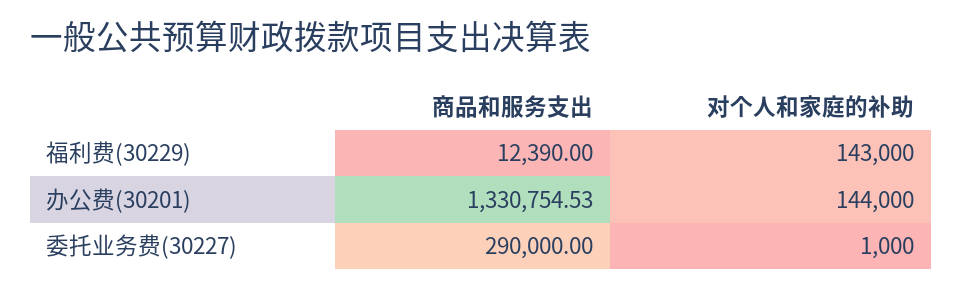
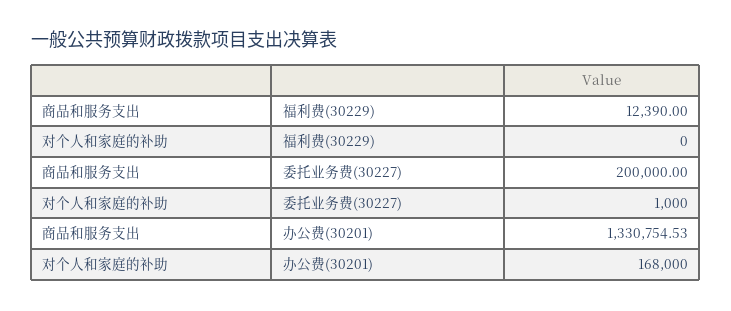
  {
    "商品和服务支出": {
      "福利费(30229)": 12390,
      "办公费(30201)": 1330754.53,
-     "委托业务费(30227)": 290000
+     "委托业务费(30227)": 200000
    },
    "对个人和家庭的补助": {
-     "福利费(30229)": 143000,
+     "福利费(30229)": 0,
-     "办公费(30201)": 144000,
+     "办公费(30201)": 168000,
      "委托业务费(30227)": 1000
    }
  }

